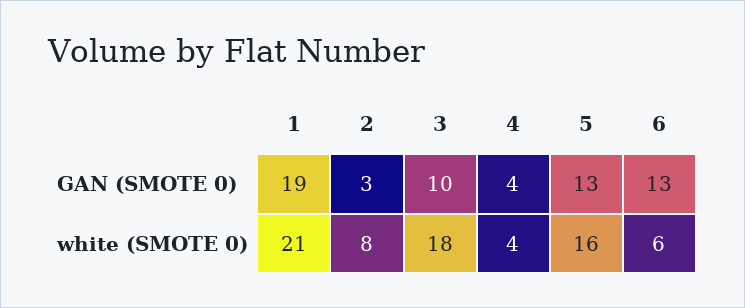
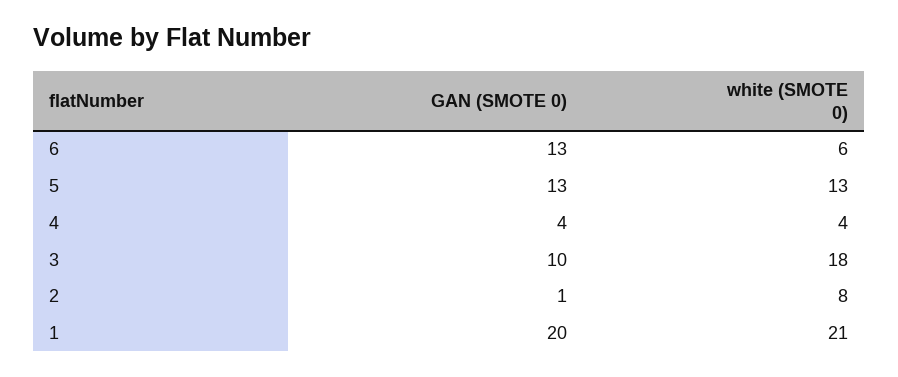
  {
    "1": {
-     "GAN (SMOTE 0)": 19,
+     "GAN (SMOTE 0)": 20,
      "white (SMOTE 0)": 21
    },
    "2": {
-     "GAN (SMOTE 0)": 3,
+     "GAN (SMOTE 0)": 1,
      "white (SMOTE 0)": 8
    },
    "3": {
      "GAN (SMOTE 0)": 10,
      "white (SMOTE 0)": 18
    },
    "4": {
      "GAN (SMOTE 0)": 4,
      "white (SMOTE 0)": 4
    },
    "5": {
      "GAN (SMOTE 0)": 13,
-     "white (SMOTE 0)": 16
+     "white (SMOTE 0)": 13
    },
    "6": {
      "GAN (SMOTE 0)": 13,
      "white (SMOTE 0)": 6
    }
  }

